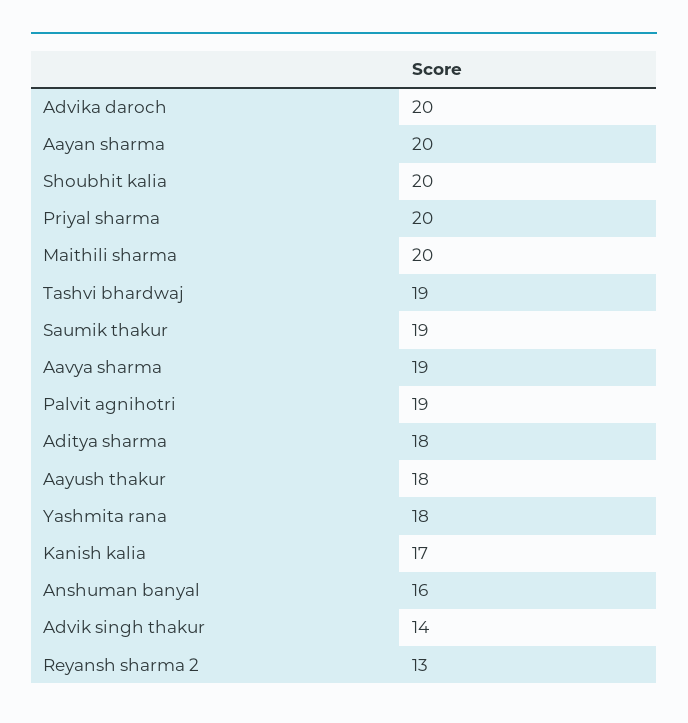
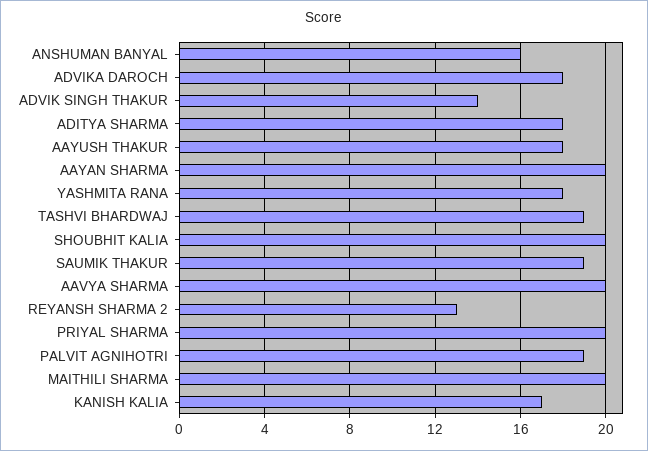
  {
-   "Advika daroch": 20,
+   "Advika daroch": 18,
    "Aayan sharma": 20,
    "Shoubhit kalia": 20,
    "Priyal sharma": 20,
    "Maithili sharma": 20,
    "Tashvi bhardwaj": 19,
    "Saumik thakur": 19,
-   "Aavya sharma": 19,
+   "Aavya sharma": 20,
    "Palvit agnihotri": 19,
    "Aditya sharma": 18,
    "Aayush thakur": 18,
    "Yashmita rana": 18,
    "Kanish kalia": 17,
    "Anshuman banyal": 16,
    "Advik singh thakur": 14,
    "Reyansh sharma 2": 13
  }

